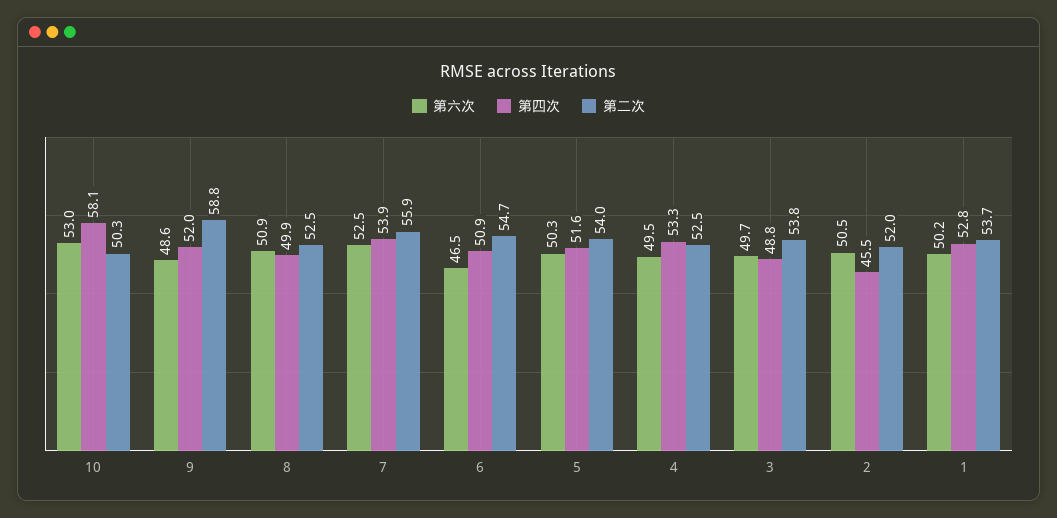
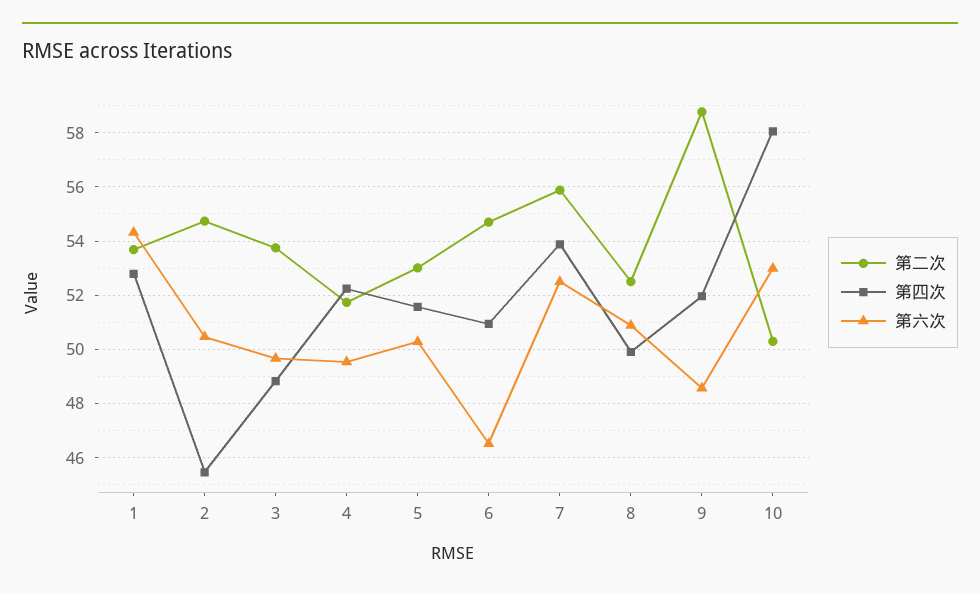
  {
    "第六次": {
      "10": 53,
      "9": 48.6,
      "8": 50.9,
      "7": 52.5,
      "6": 46.5,
      "5": 50.3,
      "4": 49.5,
      "3": 49.7,
      "2": 50.5,
-     "1": 50.2
+     "1": 54.25
    },
    "第四次": {
      "10": 58.1,
      "9": 52,
      "8": 49.9,
      "7": 53.9,
      "6": 50.9,
      "5": 51.6,
-     "4": 53.3,
+     "4": 52.25,
      "3": 48.8,
      "2": 45.5,
      "1": 52.8
    },
    "第二次": {
      "10": 50.3,
      "9": 58.8,
      "8": 52.5,
      "7": 55.9,
      "6": 54.7,
-     "5": 54,
+     "5": 53,
-     "4": 52.5,
+     "4": 51.75,
      "3": 53.8,
-     "2": 52,
+     "2": 54.75,
      "1": 53.7
    }
  }

